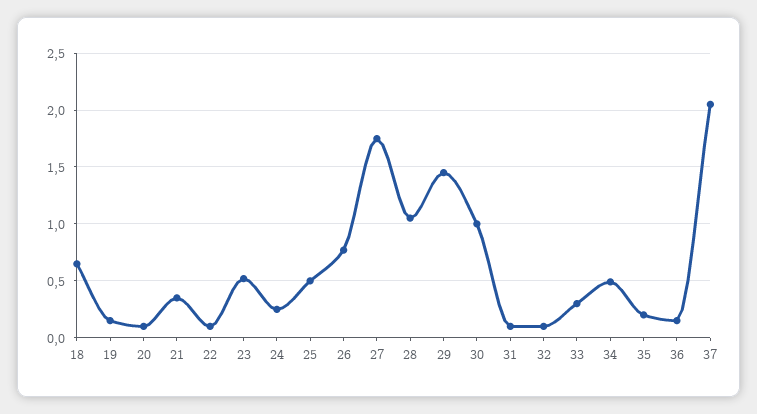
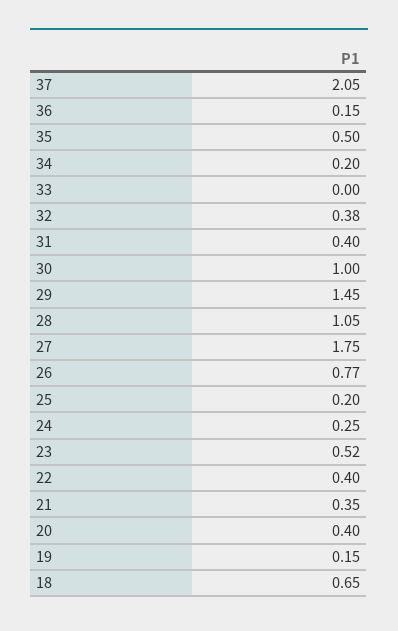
  {
    "18": 0.65,
    "19": 0.15,
-   "20": 0.1,
+   "20": 0.4,
    "21": 0.35,
-   "22": 0.1,
+   "22": 0.4,
    "23": 0.52,
    "24": 0.25,
-   "25": 0.5,
+   "25": 0.2,
    "26": 0.77,
    "27": 1.75,
    "28": 1.05,
    "29": 1.45,
    "30": 1,
-   "31": 0.1,
+   "31": 0.4,
-   "32": 0.1,
+   "32": 0.38,
-   "33": 0.3,
+   "33": 0,
-   "34": 0.5,
+   "34": 0.2,
-   "35": 0.2,
+   "35": 0.5,
    "36": 0.15,
    "37": 2.05
  }

